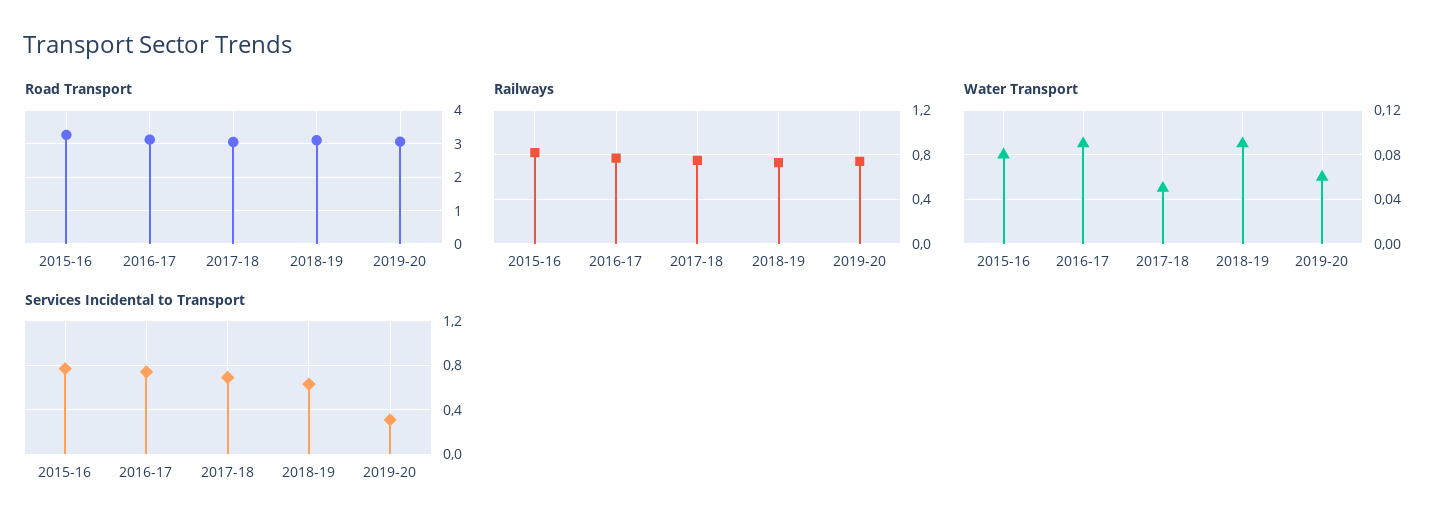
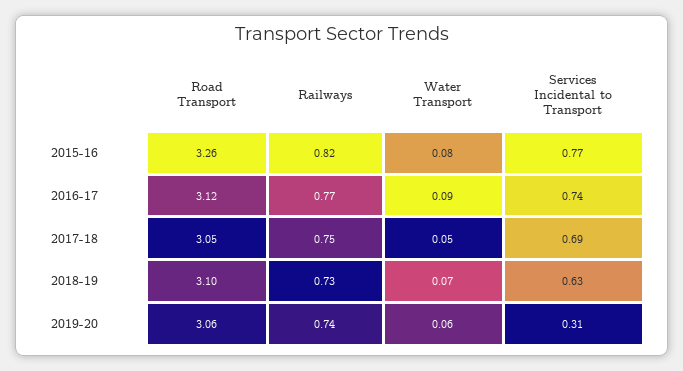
  {
    "Road Transport": {
      "2015-16": 3.26,
      "2016-17": 3.12,
      "2017-18": 3.05,
      "2018-19": 3.1,
      "2019-20": 3.06
    },
    "Railways": {
      "2015-16": 0.82,
      "2016-17": 0.77,
      "2017-18": 0.75,
      "2018-19": 0.73,
      "2019-20": 0.74
    },
    "Water Transport": {
      "2015-16": 0.08,
      "2016-17": 0.09,
      "2017-18": 0.05,
-     "2018-19": 0.09,
+     "2018-19": 0.07,
      "2019-20": 0.06
    },
    "Services Incidental to Transport": {
      "2015-16": 0.77,
      "2016-17": 0.74,
      "2017-18": 0.69,
      "2018-19": 0.63,
      "2019-20": 0.31
    }
  }

